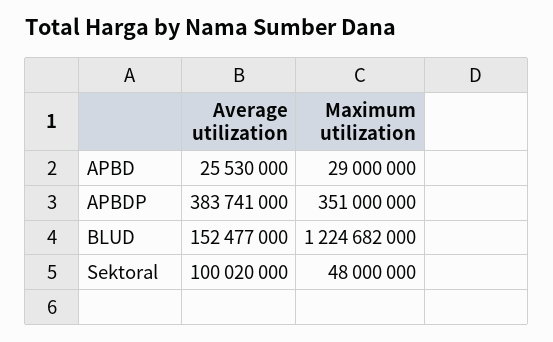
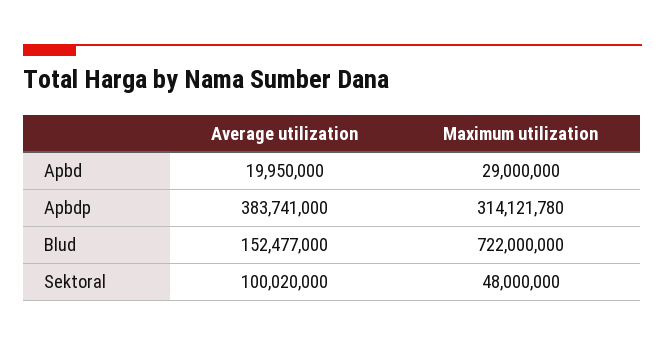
  {
    "Average utilization": {
-     "APBD": 25530000,
+     "APBD": 19950000,
      "APBDP": 383741000,
      "BLUD": 152477000,
      "Sektoral": 100020000
    },
    "Maximum utilization": {
      "APBD": 29000000,
-     "APBDP": 351000000,
+     "APBDP": 314121780,
-     "BLUD": 1224682000,
+     "BLUD": 722000000,
      "Sektoral": 48000000
    }
  }

